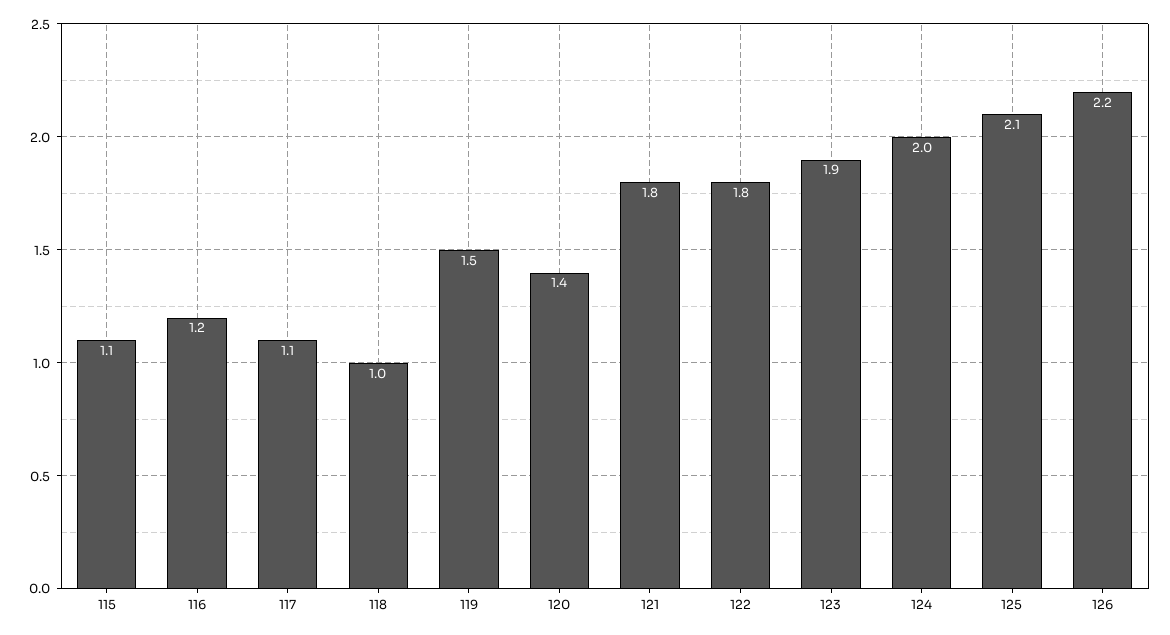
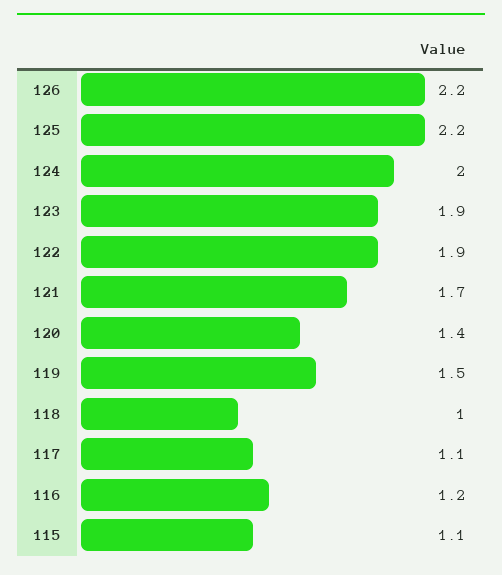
  {
    "115": 1.1,
    "116": 1.2,
    "117": 1.1,
    "118": 1,
    "119": 1.5,
    "120": 1.4,
-   "121": 1.8,
+   "121": 1.7,
-   "122": 1.8,
+   "122": 1.9,
    "123": 1.9,
    "124": 2,
-   "125": 2.1,
+   "125": 2.2,
    "126": 2.2
  }

